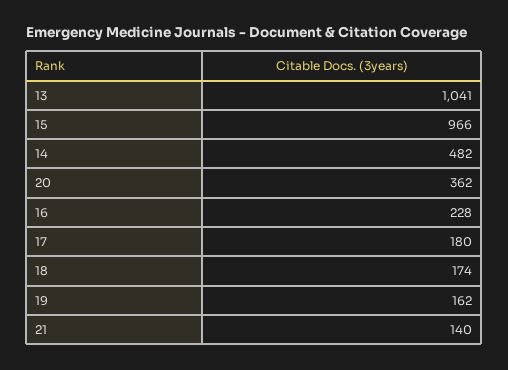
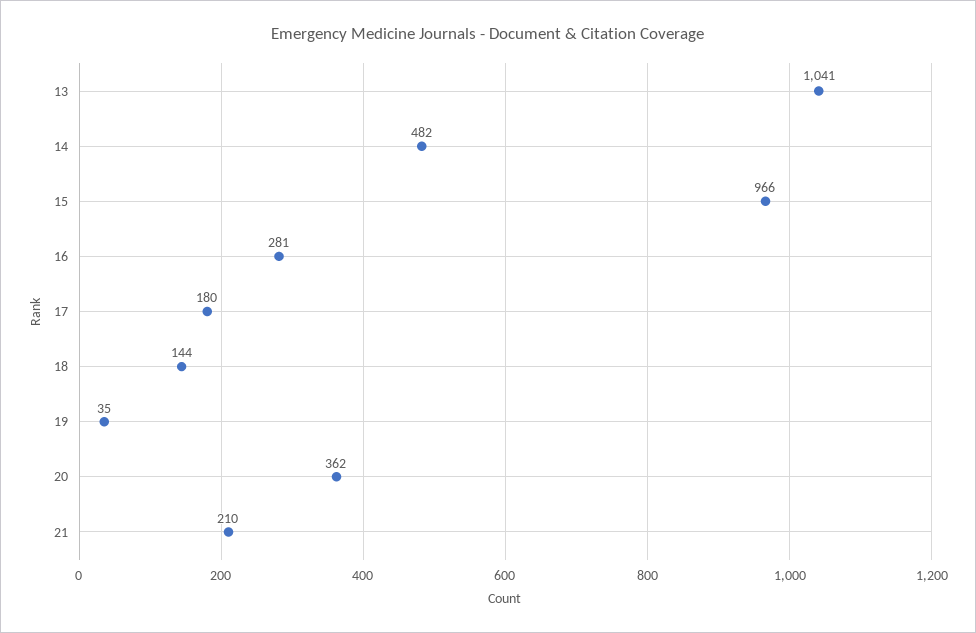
  {
    "13": 1041,
    "15": 966,
    "14": 482,
    "20": 362,
-   "16": 228,
+   "16": 281,
    "17": 180,
-   "18": 174,
+   "18": 144,
-   "19": 162,
+   "19": 35,
-   "21": 140
+   "21": 210
  }

